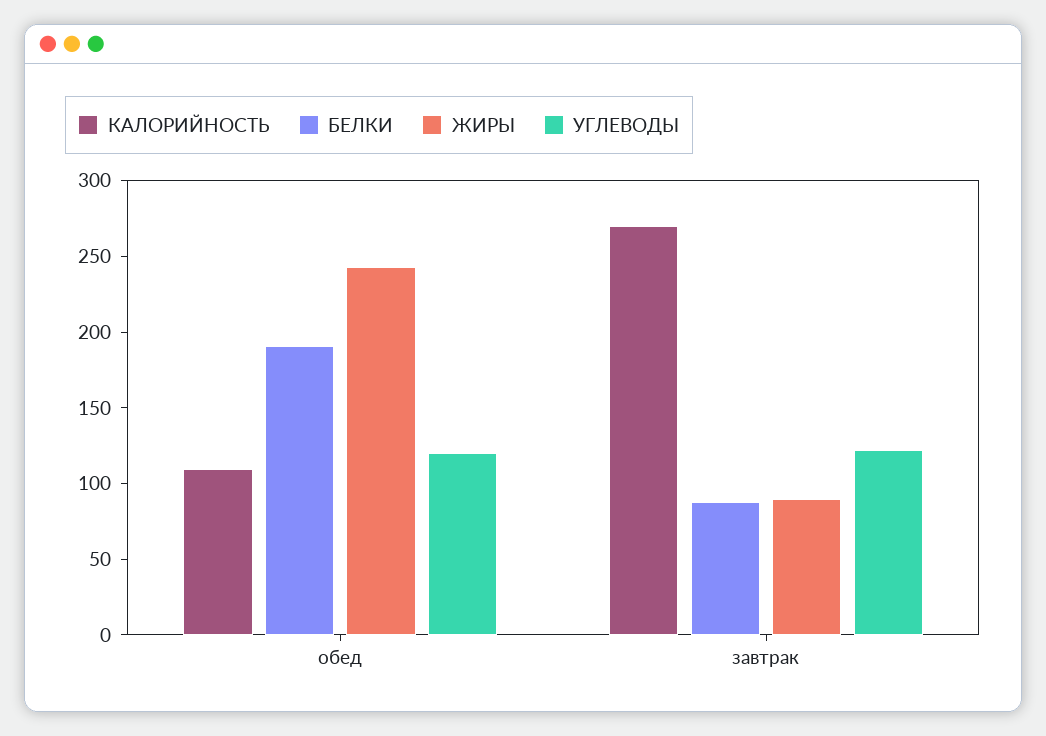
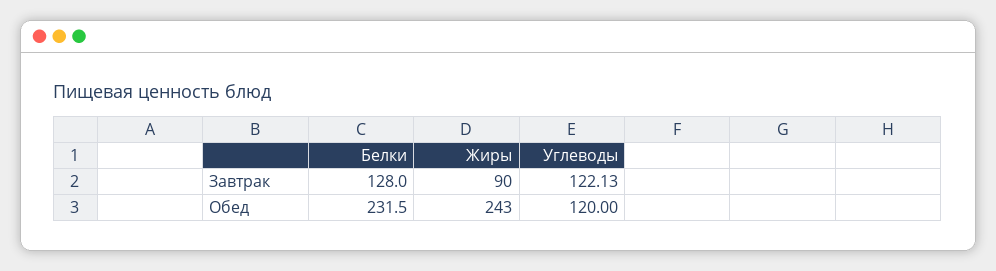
  {
-   "КАЛОРИЙНОСТЬ": {
-     "обед": 110,
-     "завтрак": 270
-   },
    "БЕЛКИ": {
-     "обед": 190,
+     "обед": 231.5,
-     "завтрак": 90
+     "завтрак": 128
    },
    "ЖИРЫ": {
      "обед": 243,
      "завтрак": 90
    },
    "УГЛЕВОДЫ": {
      "обед": 120,
      "завтрак": 122.13
    }
  }

